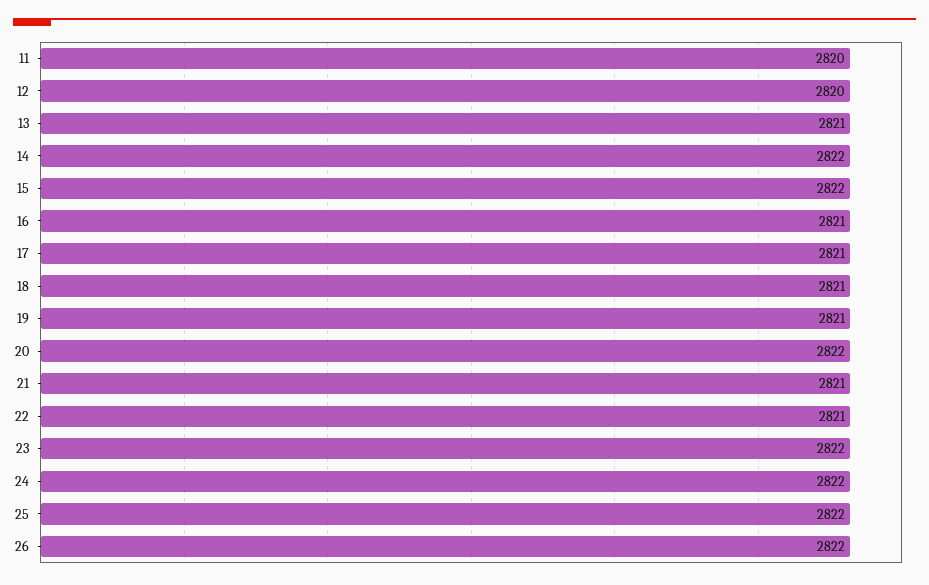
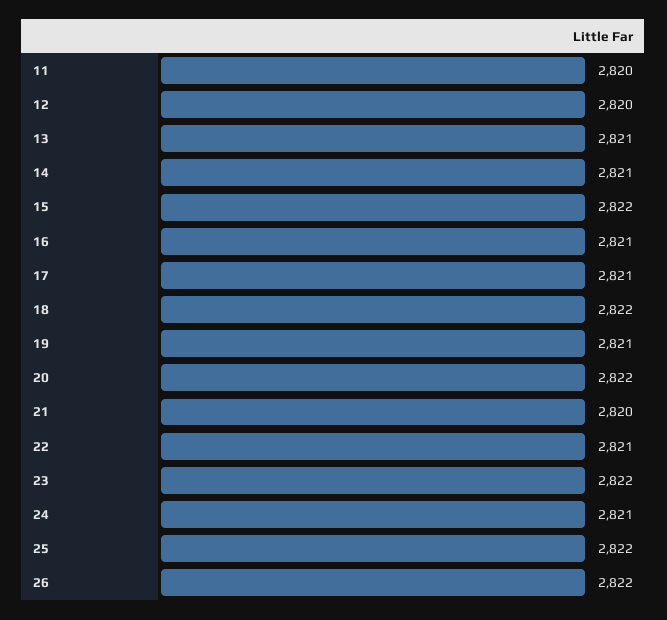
  {
    "11": 2820,
    "12": 2820,
    "13": 2821,
-   "14": 2822,
+   "14": 2821,
    "15": 2822,
    "16": 2821,
    "17": 2821,
-   "18": 2821,
+   "18": 2822,
    "19": 2821,
    "20": 2822,
-   "21": 2821,
+   "21": 2820,
    "22": 2821,
    "23": 2822,
-   "24": 2822,
+   "24": 2821,
    "25": 2822,
    "26": 2822
  }

